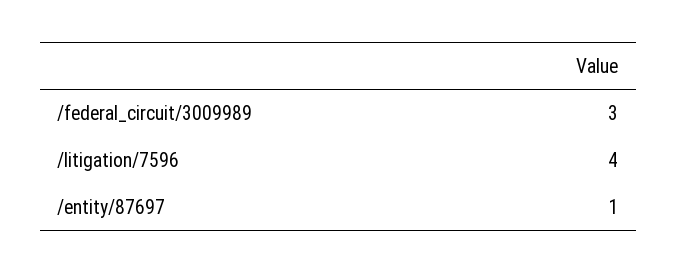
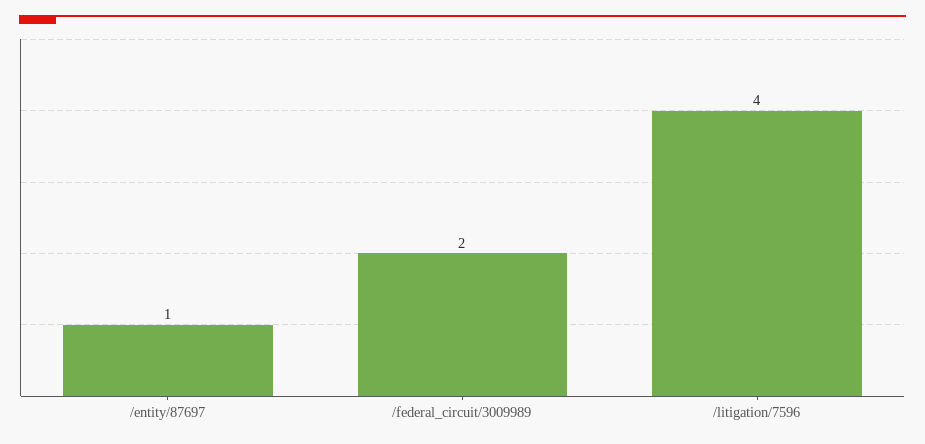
  {
-   "/federal_circuit/3009989": 3,
+   "/federal_circuit/3009989": 2,
    "/litigation/7596": 4,
    "/entity/87697": 1
  }

